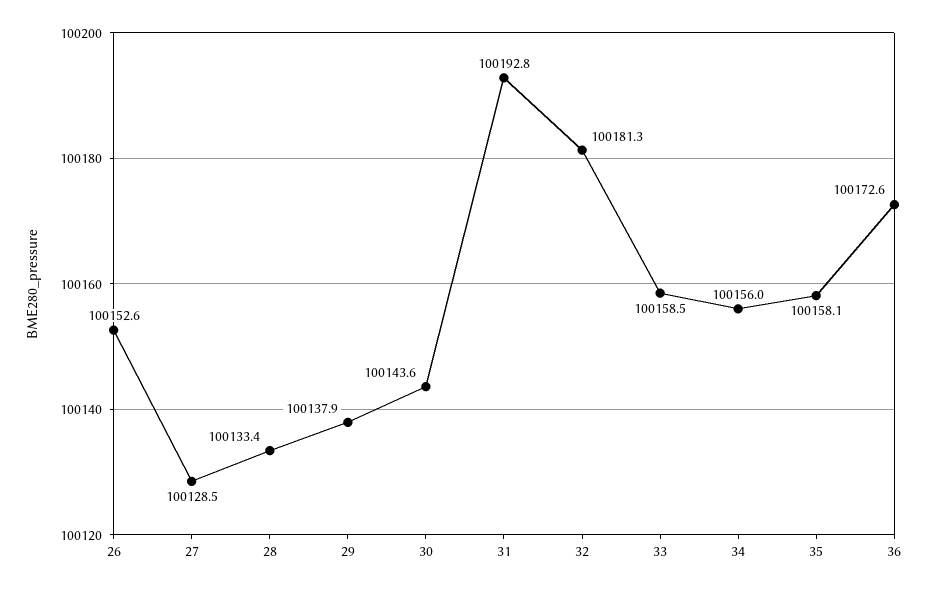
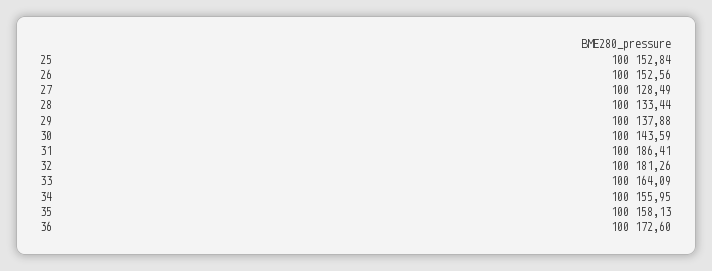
  {
    "26": 100152.56,
    "27": 100128.49,
    "28": 100133.44,
    "29": 100137.88,
    "30": 100143.59,
-   "31": 100192.8,
+   "31": 100186.41,
    "32": 100181.26,
-   "33": 100158.5,
+   "33": 100164.09,
    "34": 100155.95,
    "35": 100158.13,
-   "36": 100172.6
+   "36": 100172.6,
+   "25": 100152.84
  }

